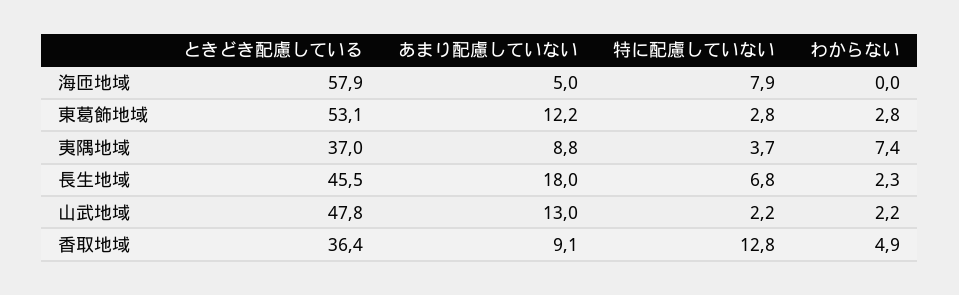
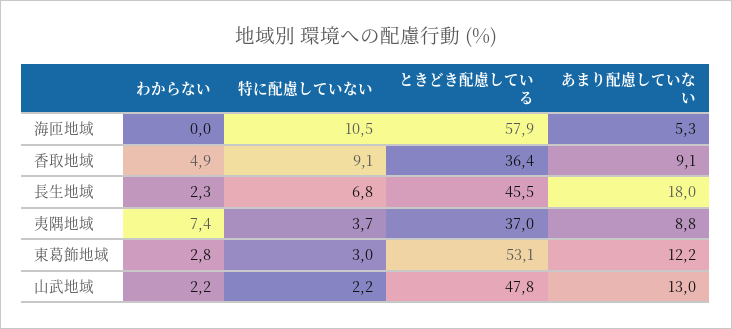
  {
    "ときどき配慮している": {
      "海匝地域": 57.9,
      "東葛飾地域": 53.1,
      "夷隅地域": 37,
      "長生地域": 45.5,
      "山武地域": 47.8,
      "香取地域": 36.4
    },
    "あまり配慮していない": {
-     "海匝地域": 5,
+     "海匝地域": 5.3,
      "東葛飾地域": 12.2,
      "夷隅地域": 8.8,
      "長生地域": 18,
      "山武地域": 13,
      "香取地域": 9.1
    },
    "特に配慮していない": {
-     "海匝地域": 7.9,
+     "海匝地域": 10.5,
-     "東葛飾地域": 2.8,
+     "東葛飾地域": 3,
      "夷隅地域": 3.7,
      "長生地域": 6.8,
      "山武地域": 2.2,
-     "香取地域": 12.8
+     "香取地域": 9.1
    },
    "わからない": {
      "海匝地域": 0,
      "東葛飾地域": 2.8,
      "夷隅地域": 7.4,
      "長生地域": 2.3,
      "山武地域": 2.2,
      "香取地域": 4.9
    }
  }

